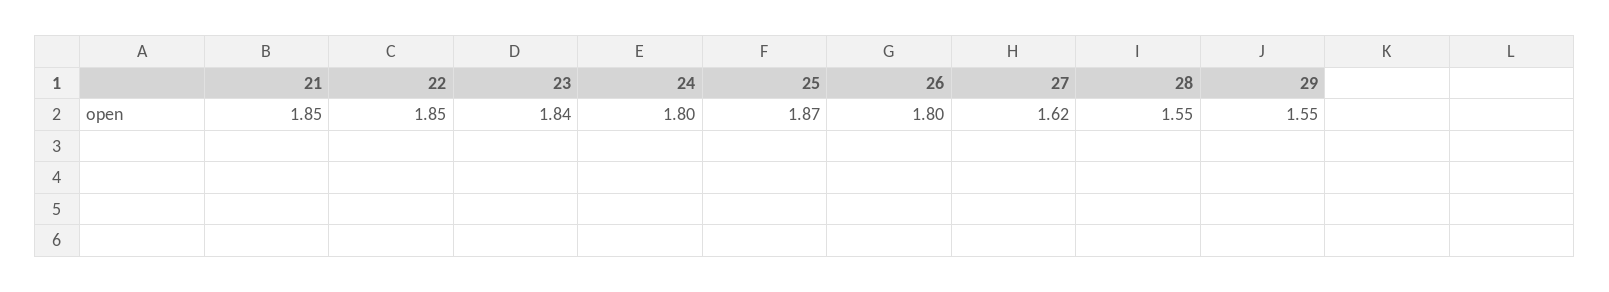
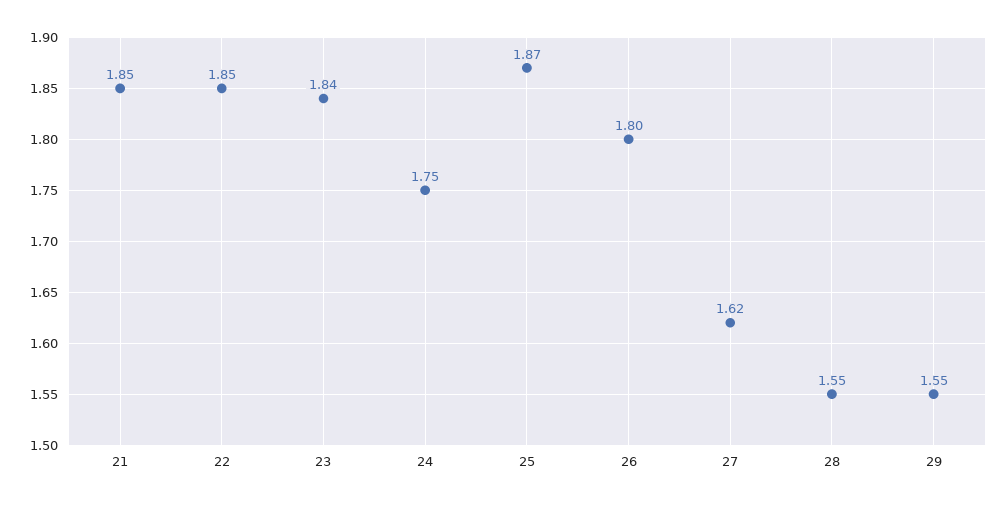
  {
    "21": 1.85,
    "22": 1.85,
    "23": 1.84,
-   "24": 1.8,
+   "24": 1.75,
    "25": 1.87,
    "26": 1.8,
    "27": 1.62,
    "28": 1.55,
    "29": 1.55
  }

